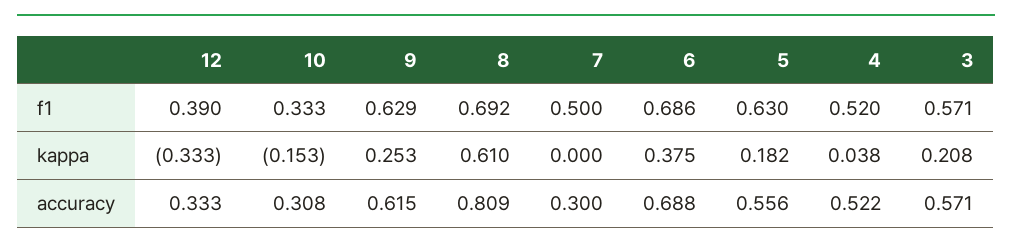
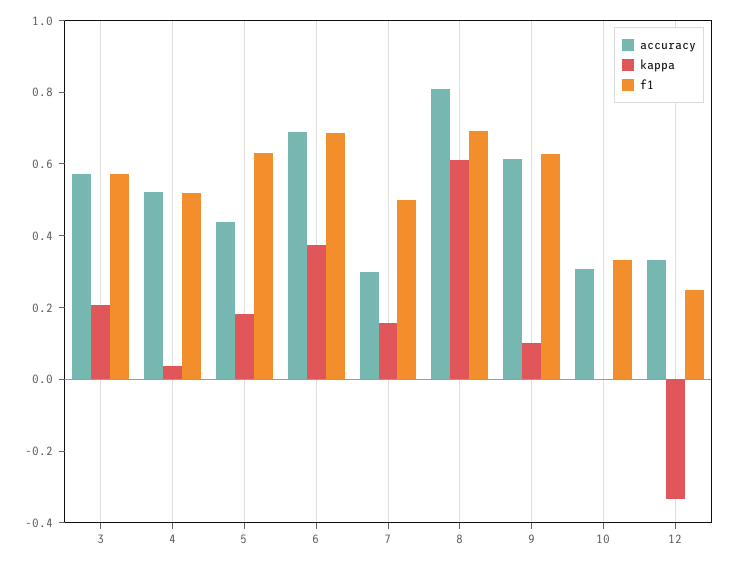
  {
    "f1": {
-     "12": 0.39,
+     "12": 0.25,
      "10": 0.333,
      "9": 0.629,
      "8": 0.692,
      "7": 0.5,
      "6": 0.686,
      "5": 0.63,
      "4": 0.52,
      "3": 0.571
    },
    "kappa": {
      "12": -0.333,
-     "10": -0.153,
+     "10": 0,
-     "9": 0.253,
+     "9": 0.1,
      "8": 0.61,
-     "7": 0,
+     "7": 0.15,
      "6": 0.375,
      "5": 0.182,
      "4": 0.038,
      "3": 0.208
    },
    "accuracy": {
      "12": 0.333,
      "10": 0.308,
      "9": 0.615,
      "8": 0.809,
      "7": 0.3,
      "6": 0.688,
-     "5": 0.556,
+     "5": 0.45,
      "4": 0.522,
      "3": 0.571
    }
  }

